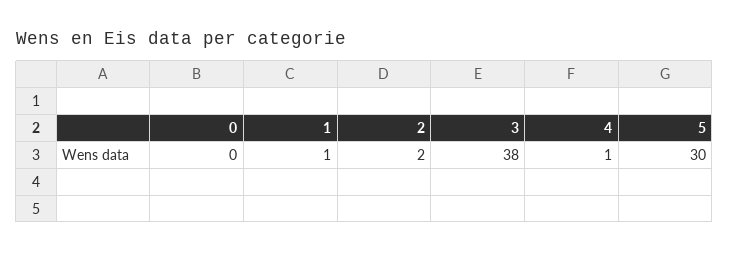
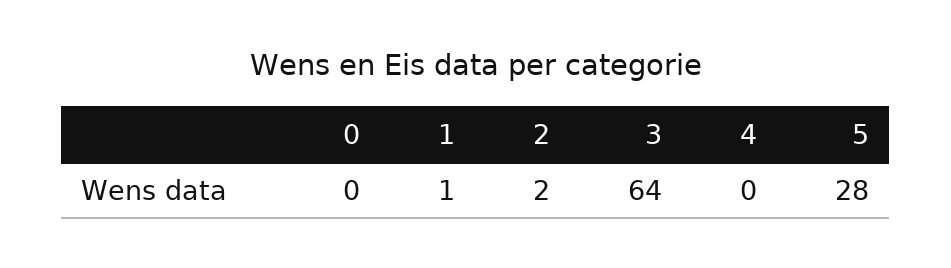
  {
    "0": 0,
    "1": 1,
    "2": 2,
-   "3": 38,
+   "3": 64,
-   "4": 1,
+   "4": 0,
-   "5": 30
+   "5": 28
  }

